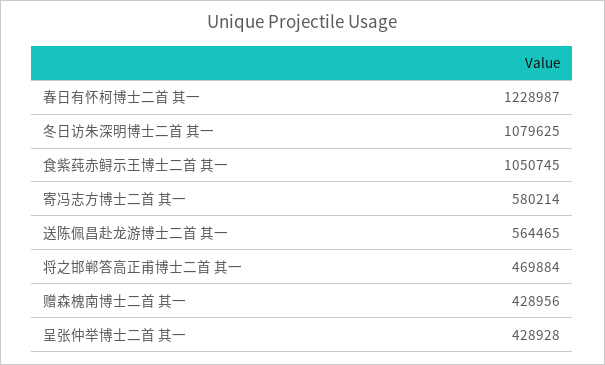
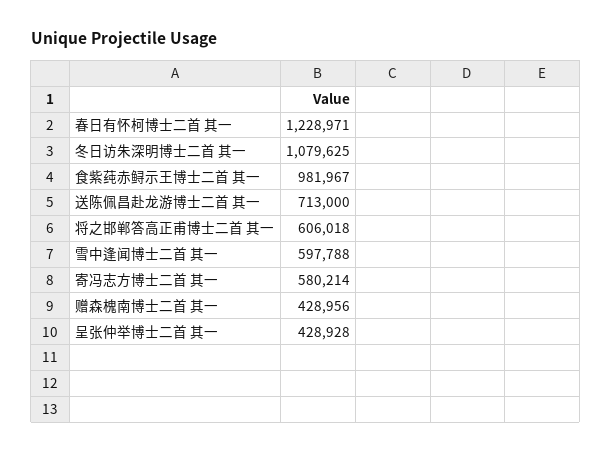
  {
-   "春日有怀柯博士二首 其一": 1228987,
+   "春日有怀柯博士二首 其一": 1228971,
    "冬日访朱深明博士二首 其一": 1079625,
-   "食紫莼赤鲟示王博士二首 其一": 1050745,
+   "食紫莼赤鲟示王博士二首 其一": 981967,
    "寄冯志方博士二首 其一": 580214,
-   "送陈佩昌赴龙游博士二首 其一": 564465,
+   "送陈佩昌赴龙游博士二首 其一": 713000,
-   "将之邯郸答高正甫博士二首 其一": 469884,
+   "将之邯郸答高正甫博士二首 其一": 606018,
    "赠森槐南博士二首 其一": 428956,
-   "呈张仲举博士二首 其一": 428928
+   "呈张仲举博士二首 其一": 428928,
+   "雪中逢闻博士二首 其一": 597788
  }

